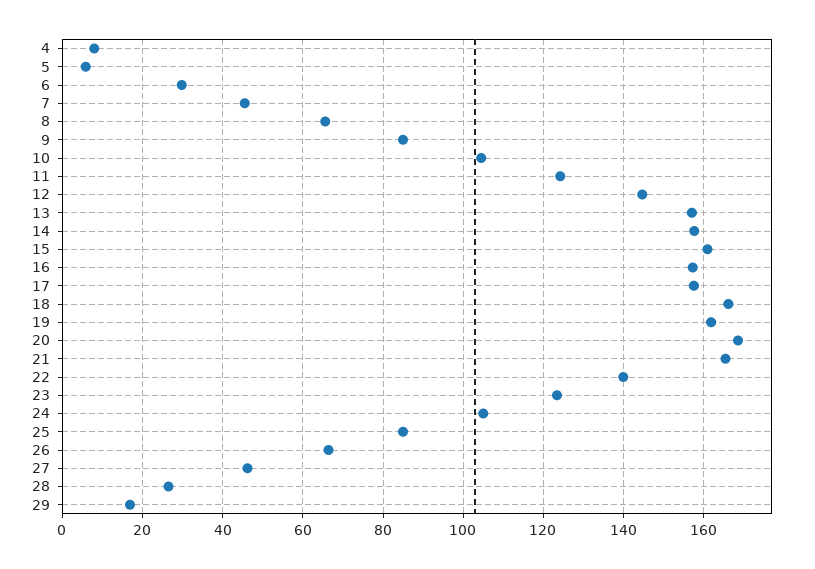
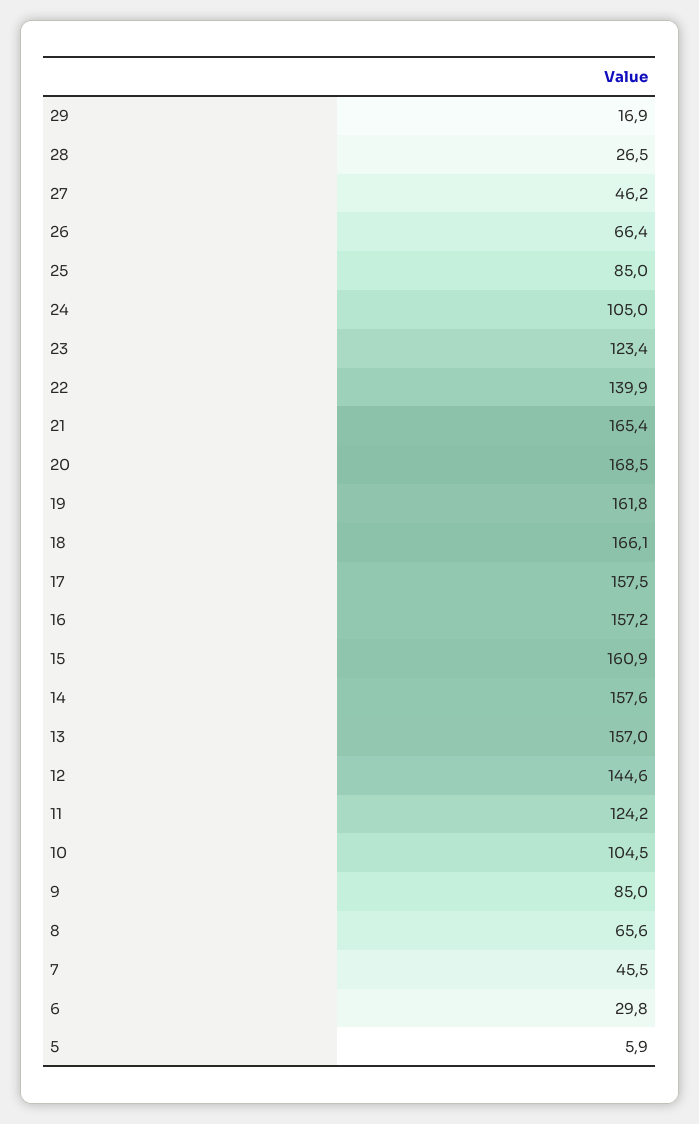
  {
-   "4": 8,
    "5": 5.9,
    "6": 29.8,
    "7": 45.5,
    "8": 65.6,
    "9": 85,
    "10": 104.5,
    "11": 124.2,
    "12": 144.6,
    "13": 157,
    "14": 157.6,
    "15": 160.9,
    "16": 157.2,
    "17": 157.5,
    "18": 166.1,
    "19": 161.8,
    "20": 168.5,
    "21": 165.4,
    "22": 139.9,
    "23": 123.4,
    "24": 105,
    "25": 85,
    "26": 66.4,
    "27": 46.2,
    "28": 26.5,
    "29": 16.9
  }

